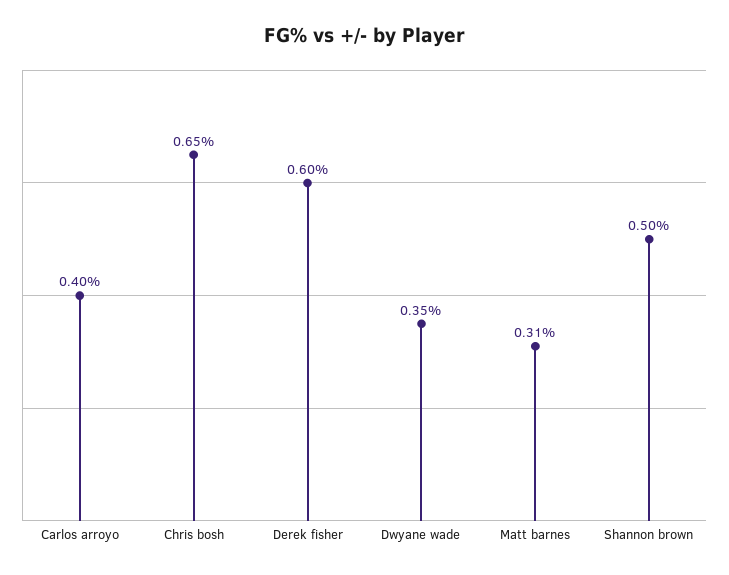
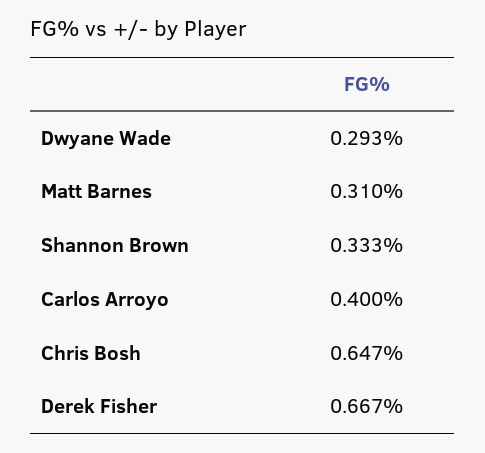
  {
    "Carlos arroyo": 0.4,
    "Chris bosh": 0.647,
-   "Derek fisher": 0.6,
+   "Derek fisher": 0.667,
-   "Dwyane wade": 0.35,
+   "Dwyane wade": 0.293,
    "Matt barnes": 0.31,
-   "Shannon brown": 0.5
+   "Shannon brown": 0.333
  }

